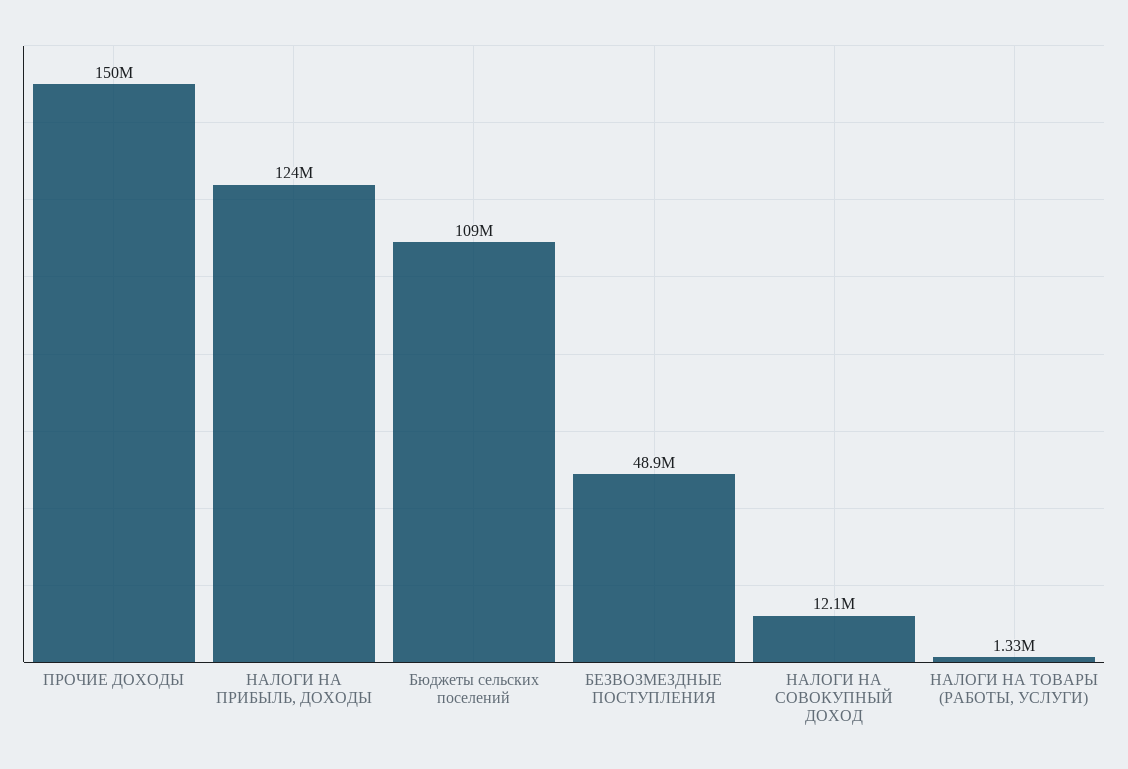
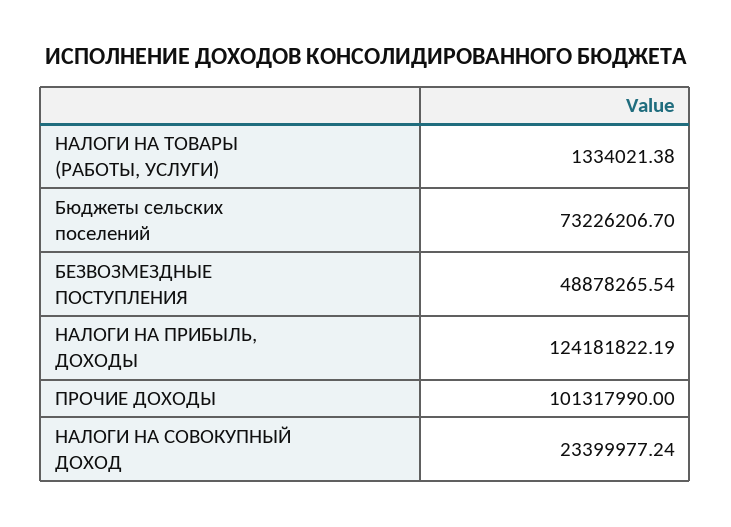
  {
-   "ПРОЧИЕ ДОХОДЫ": 150000000,
+   "ПРОЧИЕ ДОХОДЫ": 101317990,
    "НАЛОГИ НА ПРИБЫЛЬ, ДОХОДЫ": 124181822.19,
-   "Бюджеты сельских поселений": 109000000,
+   "Бюджеты сельских поселений": 73226206.7,
    "БЕЗВОЗМЕЗДНЫЕ ПОСТУПЛЕНИЯ": 48878265.54,
-   "НАЛОГИ НА СОВОКУПНЫЙ ДОХОД": 12100000,
+   "НАЛОГИ НА СОВОКУПНЫЙ ДОХОД": 23399977.24,
    "НАЛОГИ НА ТОВАРЫ (РАБОТЫ, УСЛУГИ)": 1334021.38
  }

